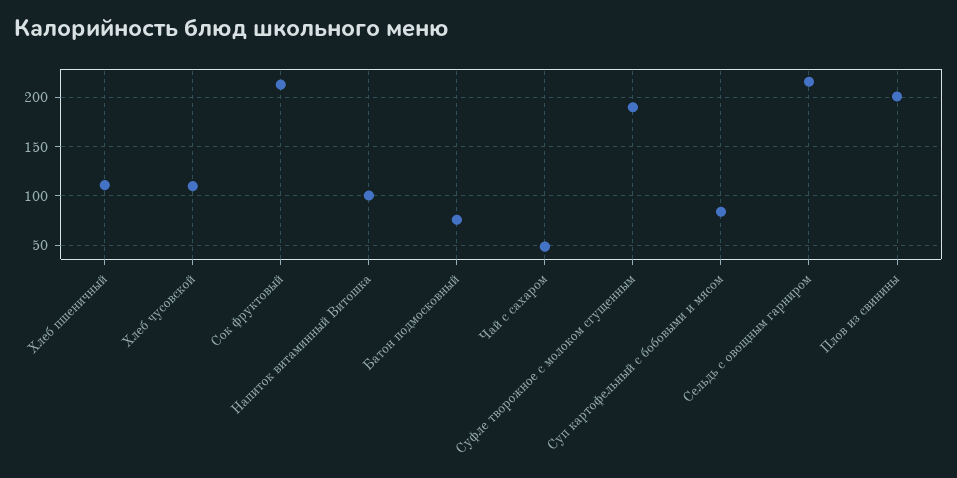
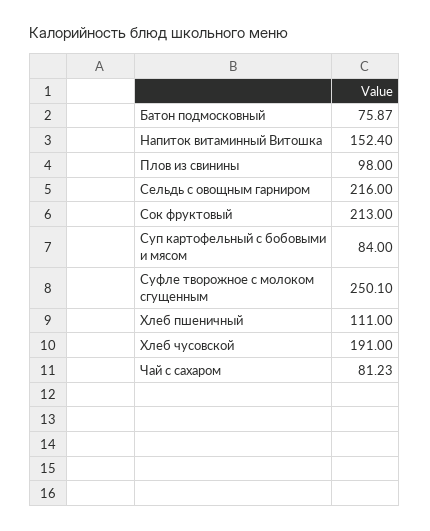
  {
    "Хлеб пшеничный": 111,
-   "Хлеб чусовской": 110,
+   "Хлеб чусовской": 191,
    "Сок фруктовый": 213,
-   "Напиток витаминный Витошка": 100,
+   "Напиток витаминный Витошка": 152.4,
    "Батон подмосковный": 75.87,
-   "Чай с сахаром": 50,
+   "Чай с сахаром": 81.23,
-   "Суфле творожное с молоком сгущенным": 190,
+   "Суфле творожное с молоком сгущенным": 250.1,
    "Суп картофельный с бобовыми и мясом": 84,
    "Сельдь с овощным гарниром": 216,
-   "Плов из свинины": 200
+   "Плов из свинины": 98
  }

